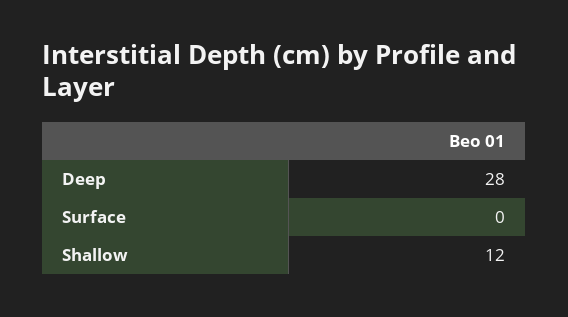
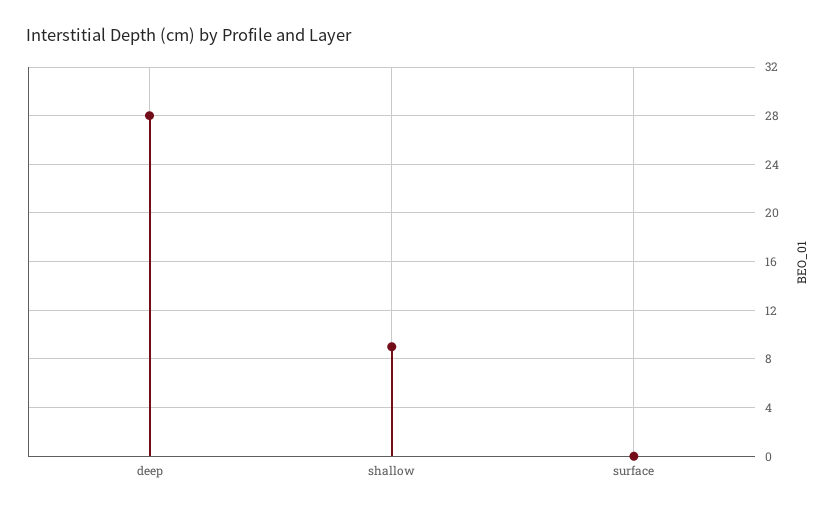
  {
    "Deep": 28,
    "Surface": 0,
-   "Shallow": 12
+   "Shallow": 9
  }

